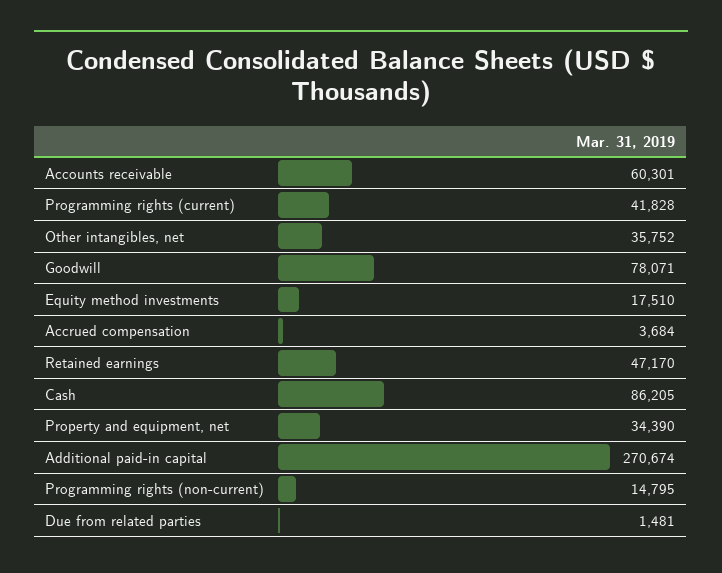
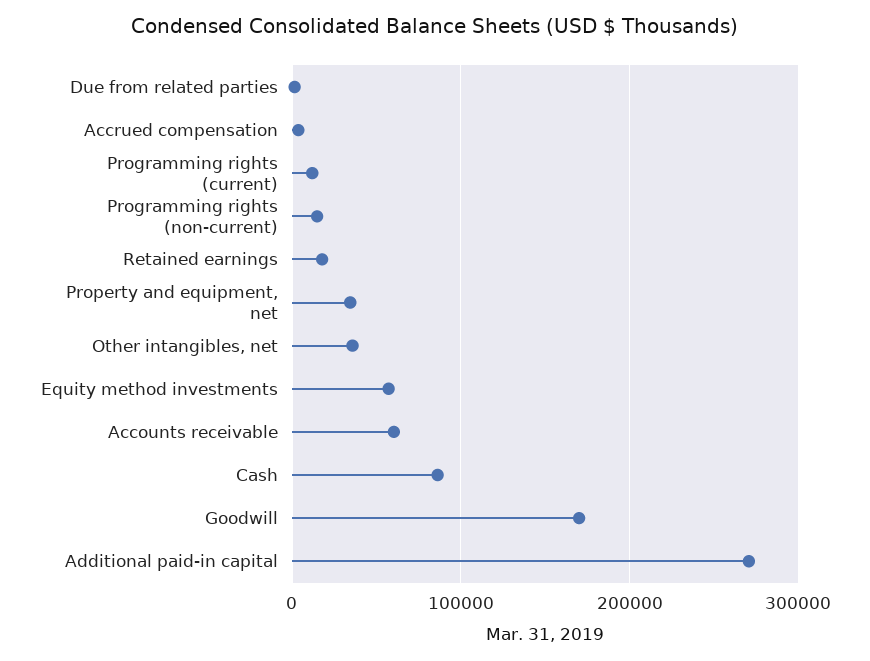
  {
    "Accounts receivable": 60301,
-   "Programming rights (current)": 41828,
+   "Programming rights (current)": 10000,
    "Other intangibles, net": 35752,
-   "Goodwill": 78071,
+   "Goodwill": 170000,
-   "Equity method investments": 17510,
+   "Equity method investments": 60000,
    "Accrued compensation": 3684,
-   "Retained earnings": 47170,
+   "Retained earnings": 20000,
    "Cash": 86205,
    "Property and equipment, net": 34390,
    "Additional paid-in capital": 270674,
    "Programming rights (non-current)": 14795,
    "Due from related parties": 1481
  }

